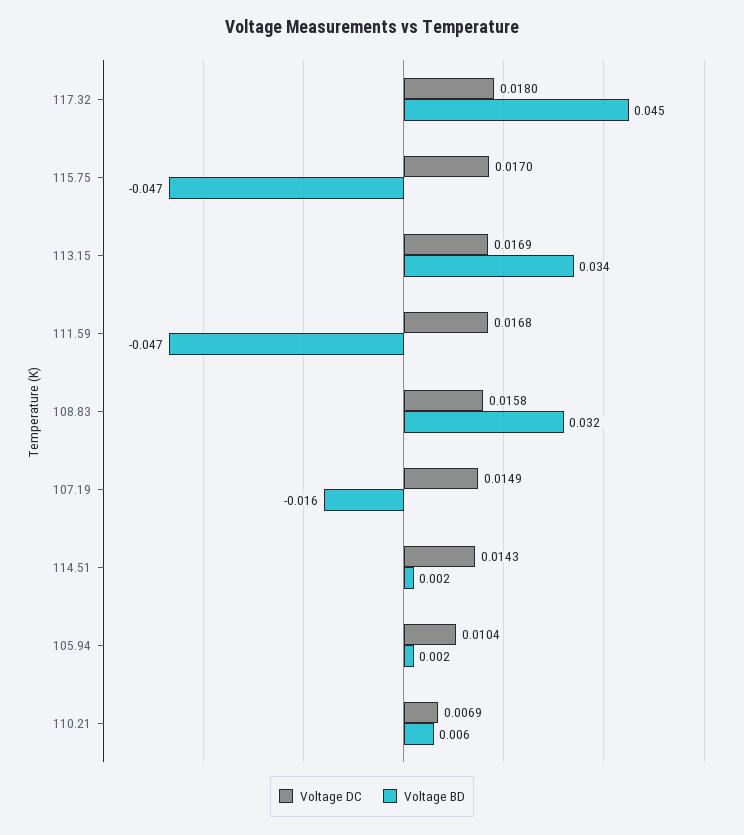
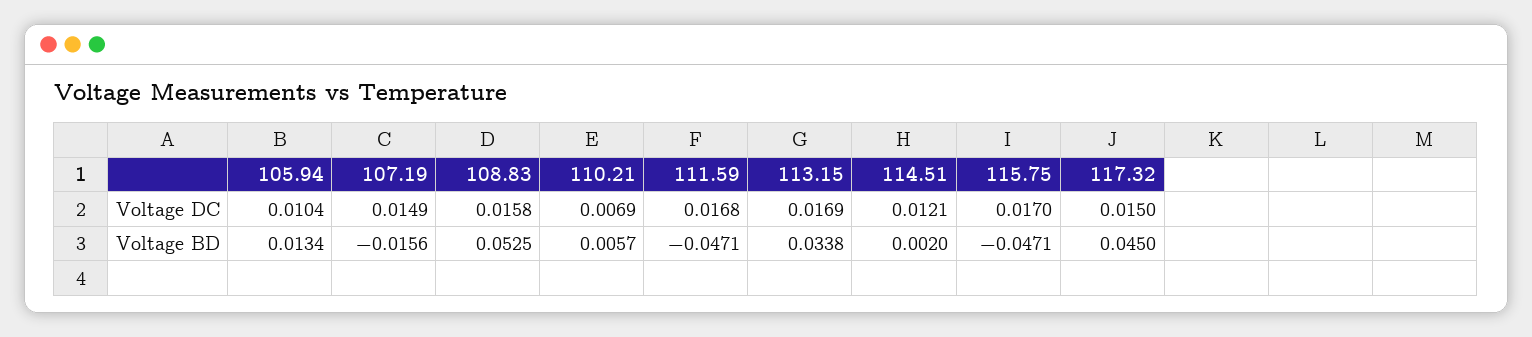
  {
    "Voltage DC": {
-     "117.32": 0.018,
+     "117.32": 0.015,
      "115.75": 0.017,
      "113.15": 0.0169,
      "111.59": 0.0168,
      "108.83": 0.0158,
      "107.19": 0.0149,
-     "114.51": 0.0143,
+     "114.51": 0.0121,
      "105.94": 0.0104,
      "110.21": 0.0069
    },
    "Voltage BD": {
      "117.32": 0.045,
      "115.75": -0.0471,
      "113.15": 0.0338,
      "111.59": -0.0471,
-     "108.83": 0.032,
+     "108.83": 0.0525,
      "107.19": -0.0156,
      "114.51": 0.002,
-     "105.94": 0.002,
+     "105.94": 0.0134,
      "110.21": 0.0057
    }
  }

